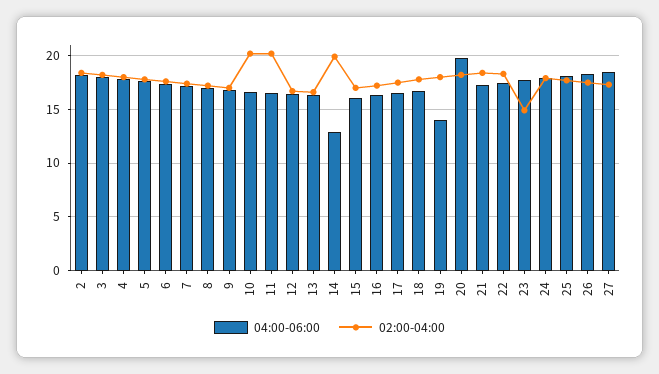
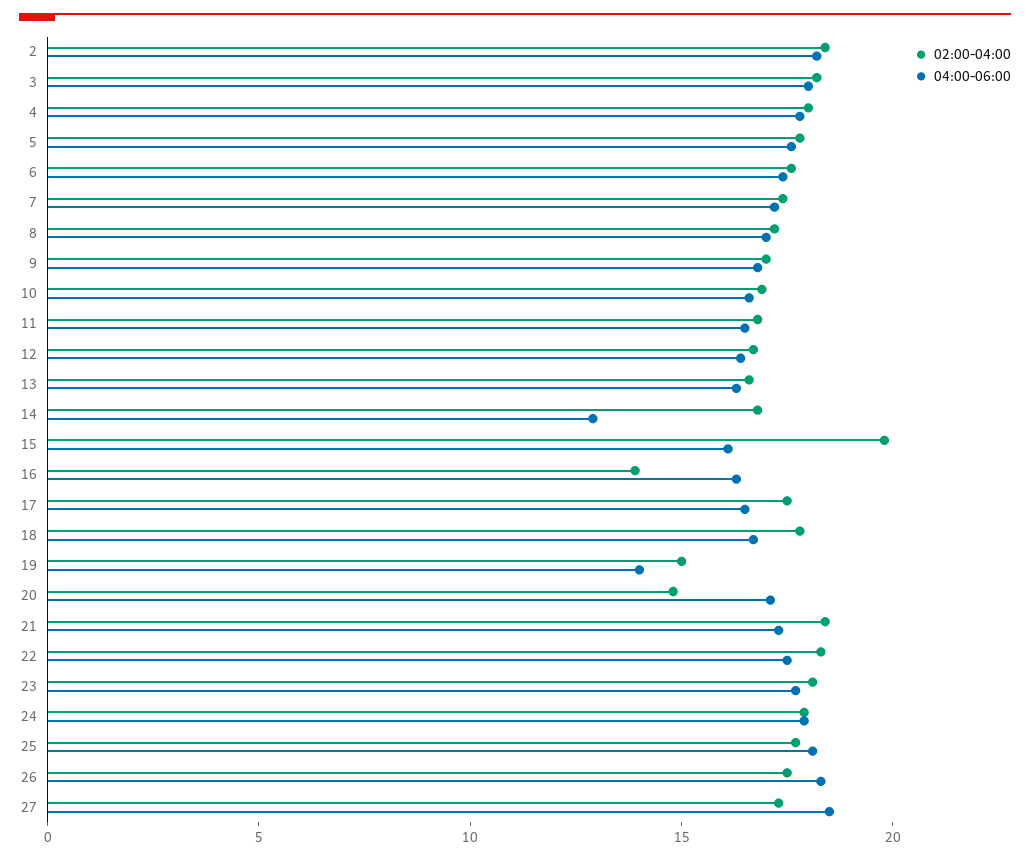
  {
    "04:00-06:00": {
      "2": 18,
      "3": 18,
      "4": 18,
      "5": 18,
      "6": 17,
      "7": 17,
      "8": 17,
      "9": 17,
      "10": 17,
      "11": 17,
      "12": 16,
      "13": 16,
      "14": 13,
      "15": 16,
      "16": 16,
      "17": 17,
      "18": 17,
      "19": 14,
-     "20": 20,
+     "20": 17,
      "21": 17,
      "22": 18,
      "23": 18,
      "24": 18,
      "25": 18,
      "26": 18,
      "27": 19
    },
    "02:00-04:00": {
      "2": 18,
      "3": 18,
      "4": 18,
      "5": 18,
      "6": 18,
      "7": 17,
      "8": 17,
      "9": 17,
-     "10": 20,
+     "10": 17,
-     "11": 20,
+     "11": 17,
      "12": 17,
      "13": 17,
-     "14": 20,
+     "14": 17,
-     "15": 17,
+     "15": 20,
-     "16": 17,
+     "16": 14,
      "17": 18,
      "18": 18,
-     "19": 18,
+     "19": 15,
-     "20": 18,
+     "20": 15,
      "21": 18,
      "22": 18,
-     "23": 15,
+     "23": 18,
      "24": 18,
      "25": 18,
      "26": 18,
      "27": 17
    }
  }

